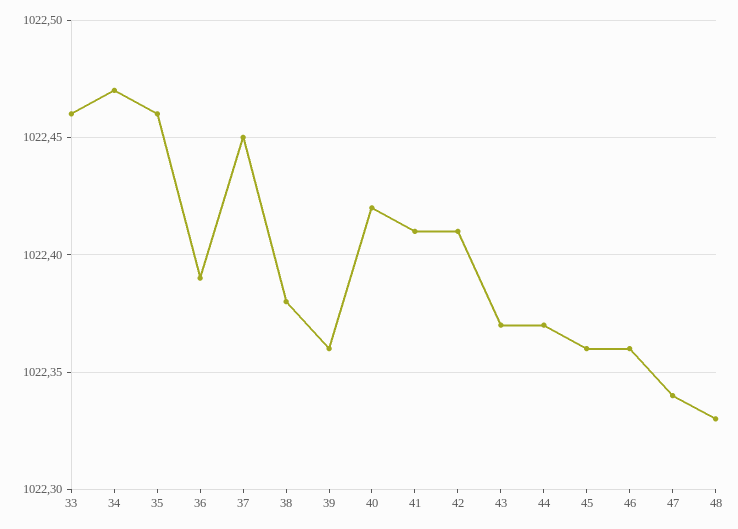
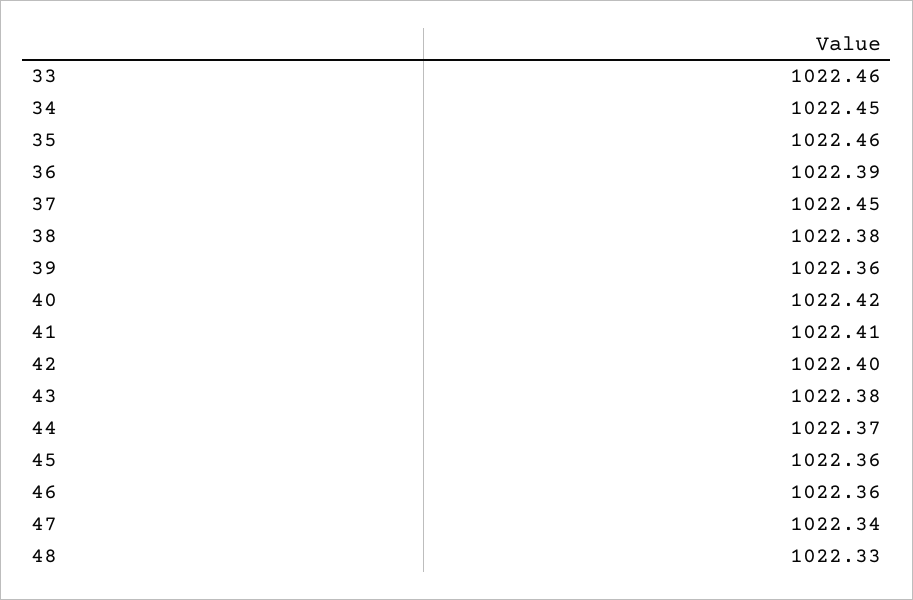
  {
    "33": 1022.46,
-   "34": 1022.47,
+   "34": 1022.45,
    "35": 1022.46,
    "36": 1022.39,
    "37": 1022.45,
    "38": 1022.38,
    "39": 1022.36,
    "40": 1022.42,
    "41": 1022.41,
-   "42": 1022.41,
+   "42": 1022.4,
-   "43": 1022.37,
+   "43": 1022.38,
    "44": 1022.37,
    "45": 1022.36,
    "46": 1022.36,
    "47": 1022.34,
    "48": 1022.33
  }

